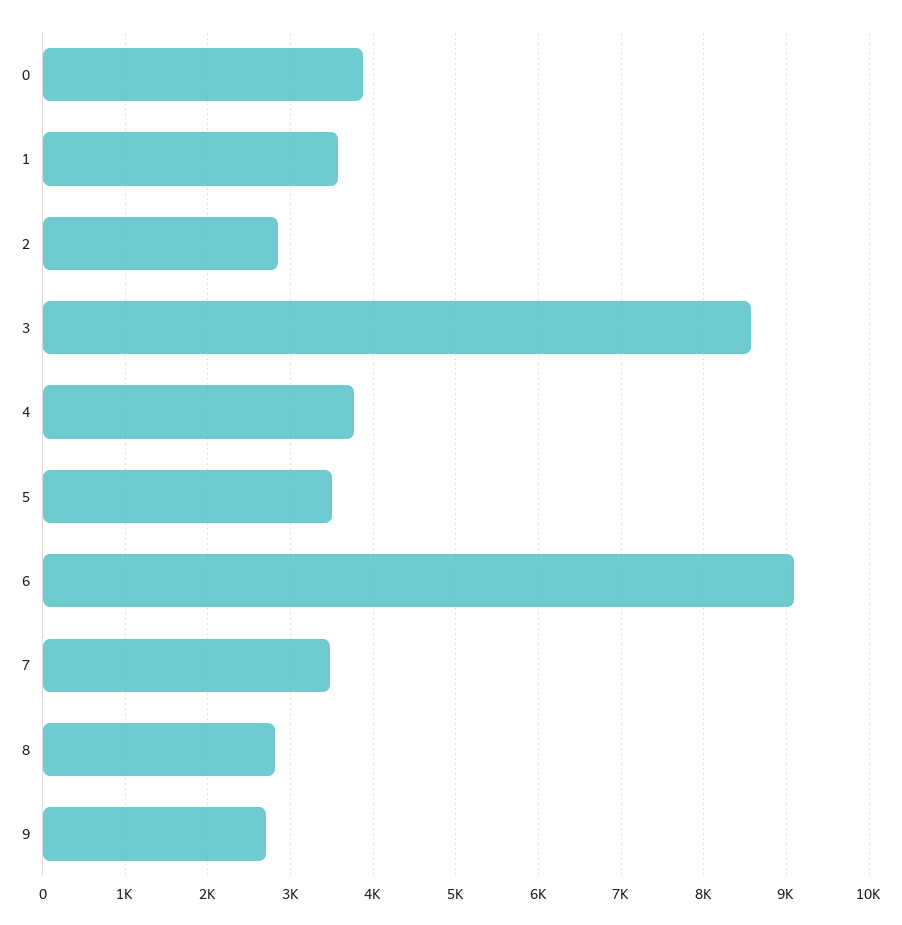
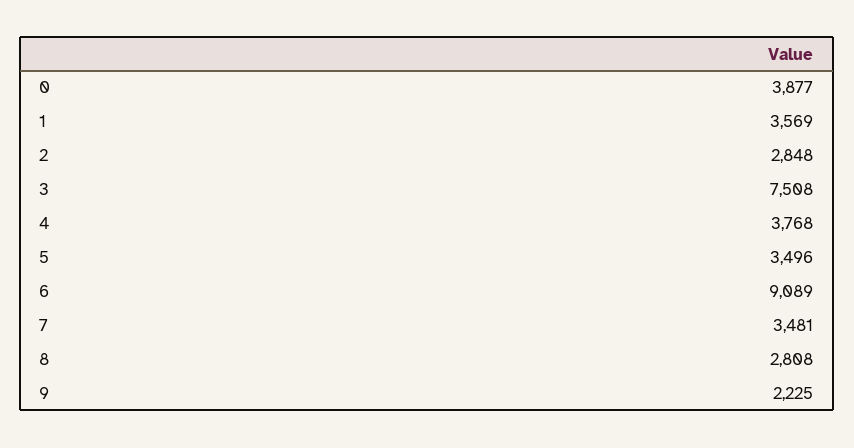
  {
    "0": 3877,
    "1": 3569,
    "2": 2848,
-   "3": 8600,
+   "3": 7508,
    "4": 3768,
    "5": 3496,
    "6": 9089,
    "7": 3481,
    "8": 2808,
-   "9": 2700
+   "9": 2225
  }

